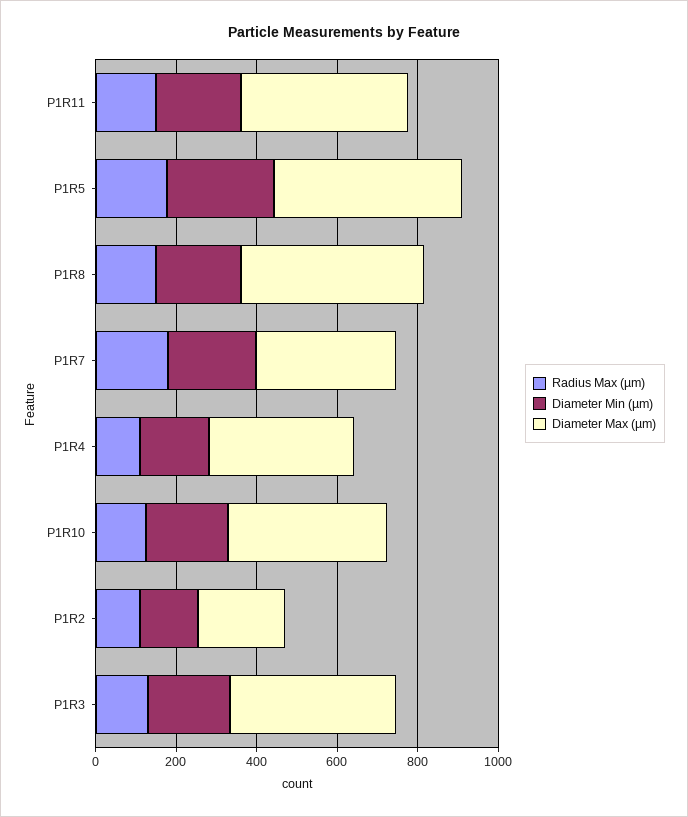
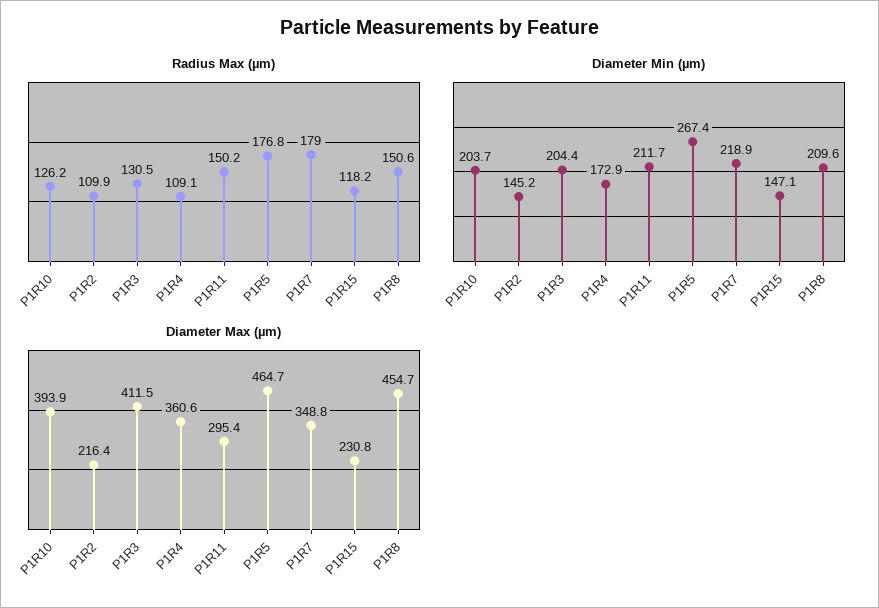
  {
    "Radius Max (µm)": {
      "P1R11": 150.2,
      "P1R5": 176.8,
      "P1R8": 150.6,
      "P1R7": 179,
      "P1R4": 109.1,
      "P1R10": 126.2,
      "P1R2": 109.9,
-     "P1R3": 130.5
+     "P1R3": 130.5,
+     "P1R15": 118.2
    },
    "Diameter Min (µm)": {
      "P1R11": 211.7,
      "P1R5": 267.4,
      "P1R8": 209.6,
      "P1R7": 218.9,
      "P1R4": 172.9,
      "P1R10": 203.7,
      "P1R2": 145.2,
-     "P1R3": 204.4
+     "P1R3": 204.4,
+     "P1R15": 147.1
    },
    "Diameter Max (µm)": {
-     "P1R11": 400,
+     "P1R11": 295.4,
      "P1R5": 464.7,
      "P1R8": 454.7,
      "P1R7": 348.8,
      "P1R4": 360.6,
      "P1R10": 393.9,
      "P1R2": 216.4,
-     "P1R3": 411.5
+     "P1R3": 411.5,
+     "P1R15": 230.8
    }
  }

